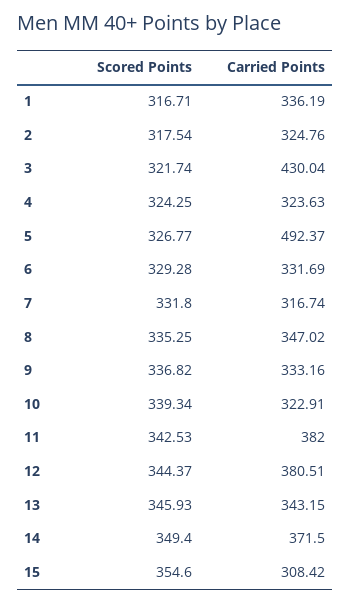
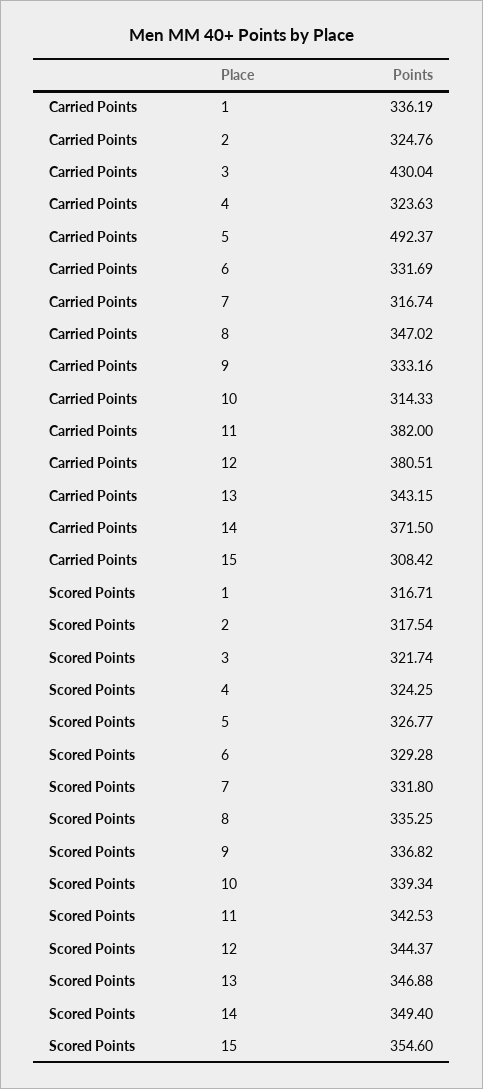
  {
    "Scored Points": {
      "1": 316.71,
      "2": 317.54,
      "3": 321.74,
      "4": 324.25,
      "5": 326.77,
      "6": 329.28,
      "7": 331.8,
      "8": 335.25,
      "9": 336.82,
      "10": 339.34,
      "11": 342.53,
      "12": 344.37,
-     "13": 345.93,
+     "13": 346.88,
      "14": 349.4,
      "15": 354.6
    },
    "Carried Points": {
      "1": 336.19,
      "2": 324.76,
      "3": 430.04,
      "4": 323.63,
      "5": 492.37,
      "6": 331.69,
      "7": 316.74,
      "8": 347.02,
      "9": 333.16,
-     "10": 322.91,
+     "10": 314.33,
      "11": 382,
      "12": 380.51,
      "13": 343.15,
      "14": 371.5,
      "15": 308.42
    }
  }

